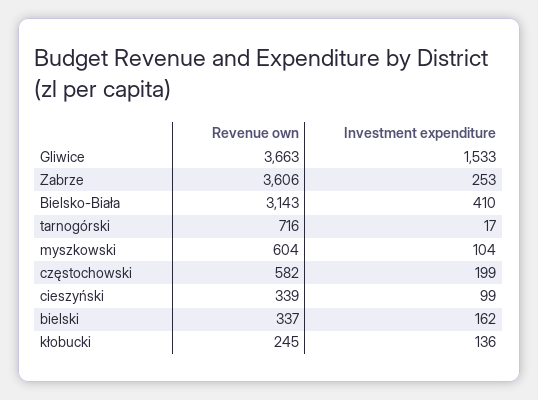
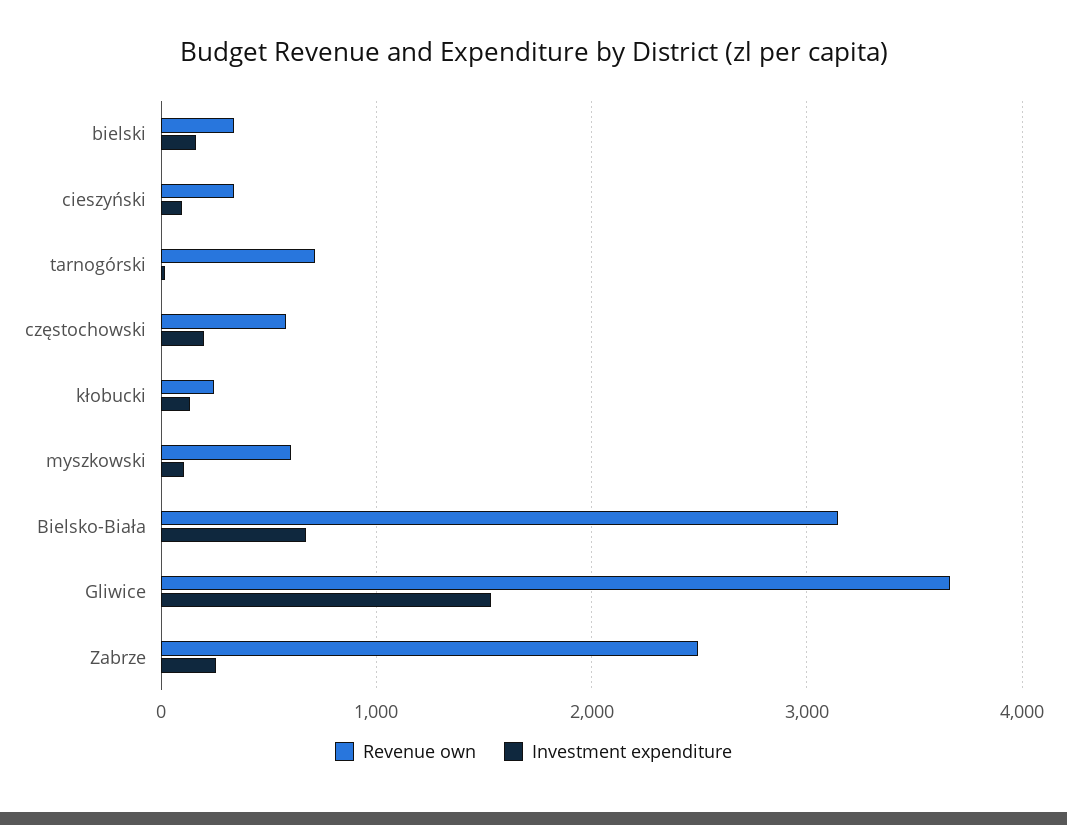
  {
    "Revenue own": {
      "Gliwice": 3663,
-     "Zabrze": 3606,
+     "Zabrze": 2500,
      "Bielsko-Biała": 3143,
      "tarnogórski": 716,
      "myszkowski": 604,
      "częstochowski": 582,
      "cieszyński": 339,
      "bielski": 337,
      "kłobucki": 245
    },
    "Investment expenditure": {
      "Gliwice": 1533,
      "Zabrze": 253,
-     "Bielsko-Biała": 410,
+     "Bielsko-Biała": 700,
      "tarnogórski": 17,
      "myszkowski": 104,
      "częstochowski": 199,
      "cieszyński": 99,
      "bielski": 162,
      "kłobucki": 136
    }
  }

